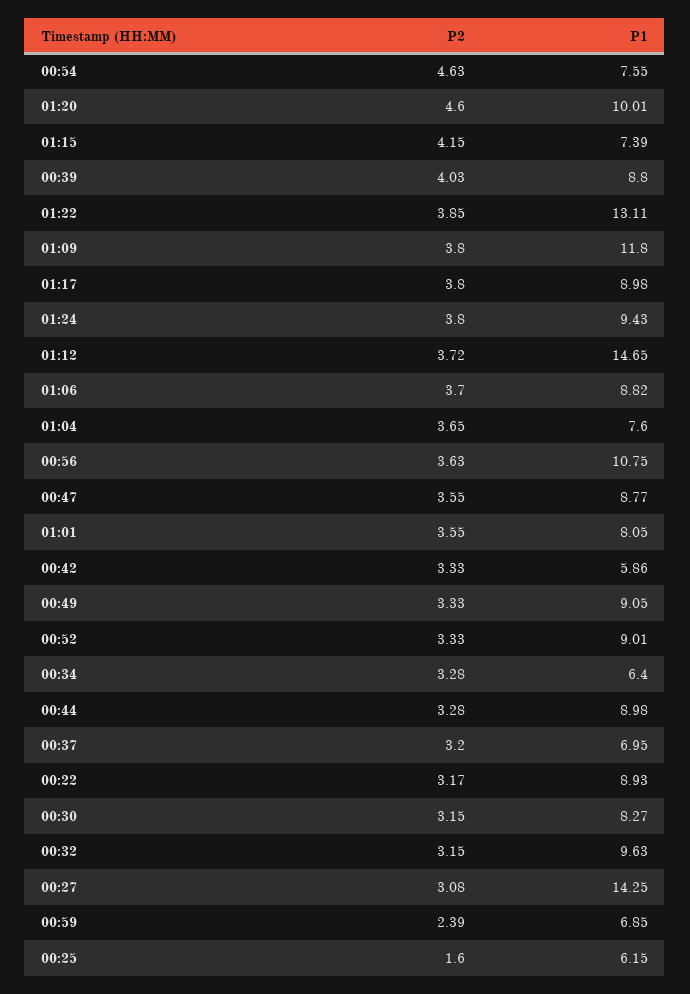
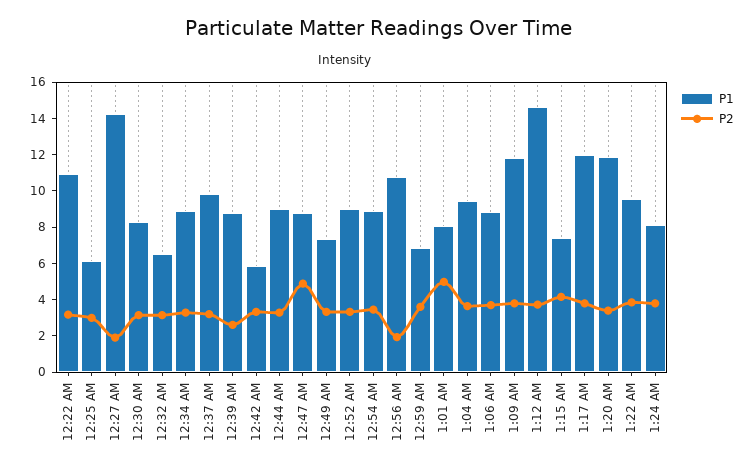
  {
    "P2": {
-     "00:54": 4.63,
+     "00:54": 3.5,
-     "01:20": 4.6,
+     "01:20": 3.5,
      "01:15": 4.15,
-     "00:39": 4.03,
+     "00:39": 2.5,
      "01:22": 3.85,
      "01:09": 3.8,
      "01:17": 3.8,
      "01:24": 3.8,
      "01:12": 3.72,
      "01:06": 3.7,
      "01:04": 3.65,
-     "00:56": 3.63,
+     "00:56": 2,
-     "00:47": 3.55,
+     "00:47": 5,
-     "01:01": 3.55,
+     "01:01": 5,
      "00:42": 3.33,
      "00:49": 3.33,
      "00:52": 3.33,
      "00:34": 3.28,
      "00:44": 3.28,
      "00:37": 3.2,
      "00:22": 3.17,
      "00:30": 3.15,
      "00:32": 3.15,
-     "00:27": 3.08,
+     "00:27": 2,
-     "00:59": 2.39,
+     "00:59": 3.5,
-     "00:25": 1.6
+     "00:25": 3
    },
    "P1": {
-     "00:54": 7.55,
+     "00:54": 9,
-     "01:20": 10.01,
+     "01:20": 12,
      "01:15": 7.39,
      "00:39": 8.8,
-     "01:22": 13.11,
+     "01:22": 9.5,
      "01:09": 11.8,
-     "01:17": 8.98,
+     "01:17": 12,
-     "01:24": 9.43,
+     "01:24": 8,
      "01:12": 14.65,
      "01:06": 8.82,
-     "01:04": 7.6,
+     "01:04": 9.5,
      "00:56": 10.75,
      "00:47": 8.77,
      "01:01": 8.05,
      "00:42": 5.86,
-     "00:49": 9.05,
+     "00:49": 7.5,
      "00:52": 9.01,
-     "00:34": 6.4,
+     "00:34": 9,
      "00:44": 8.98,
-     "00:37": 6.95,
+     "00:37": 10,
-     "00:22": 8.93,
+     "00:22": 11,
      "00:30": 8.27,
-     "00:32": 9.63,
+     "00:32": 6.5,
      "00:27": 14.25,
      "00:59": 6.85,
      "00:25": 6.15
    }
  }

